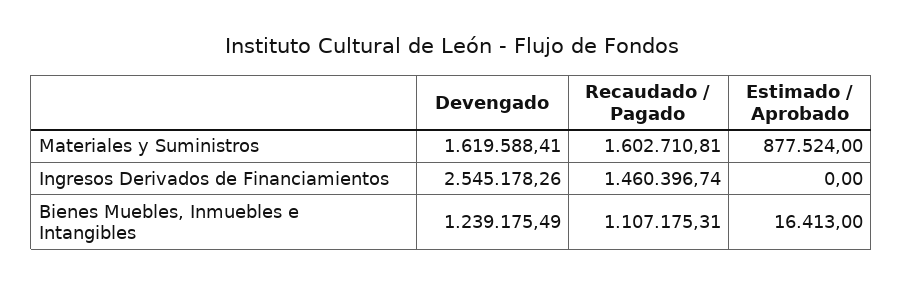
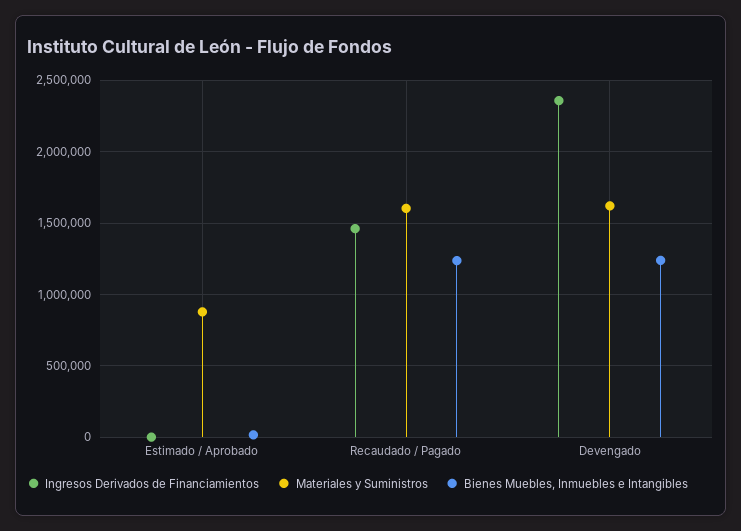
  {
    "Materiales y Suministros": {
      "Devengado": 1619588.41,
      "Recaudado / Pagado": 1602710.81,
      "Estimado / Aprobado": 877524
    },
    "Ingresos Derivados de Financiamientos": {
-     "Devengado": 2545178.26,
+     "Devengado": 2350000,
      "Recaudado / Pagado": 1460396.74,
      "Estimado / Aprobado": 0
    },
    "Bienes Muebles, Inmuebles e Intangibles": {
      "Devengado": 1239175.49,
-     "Recaudado / Pagado": 1107175.31,
+     "Recaudado / Pagado": 1250000,
      "Estimado / Aprobado": 16413
    }
  }

